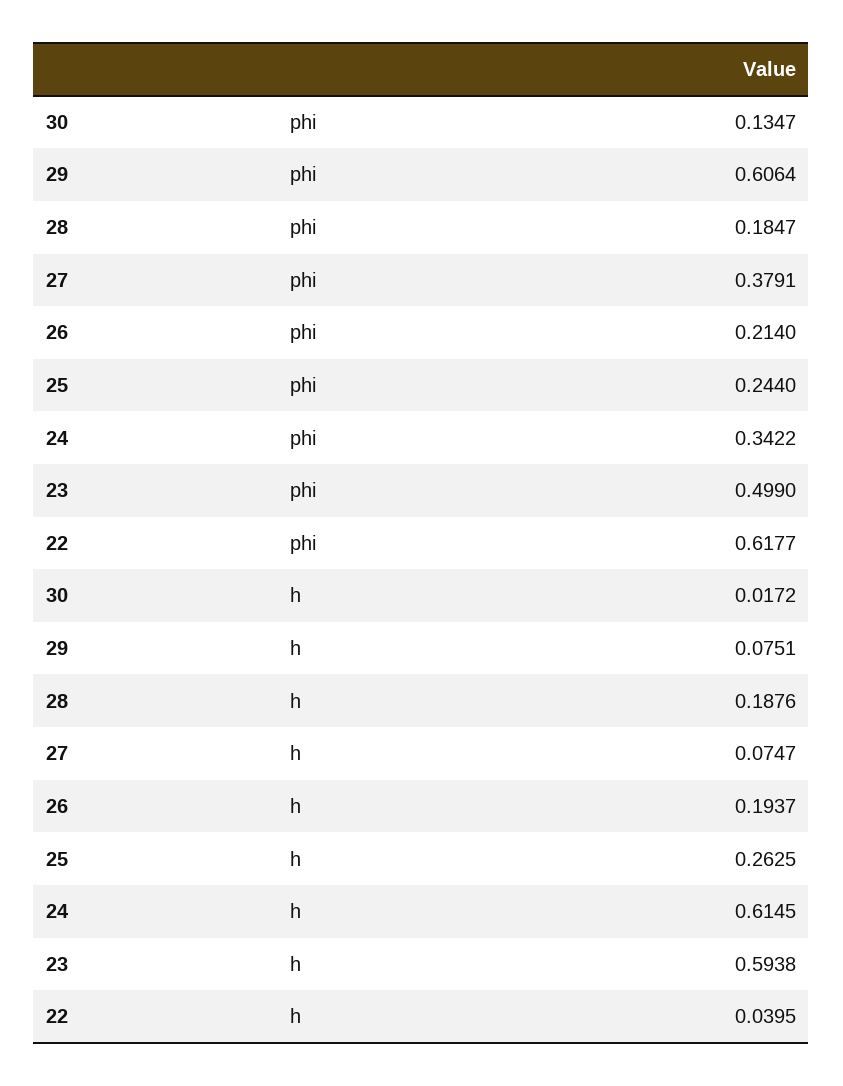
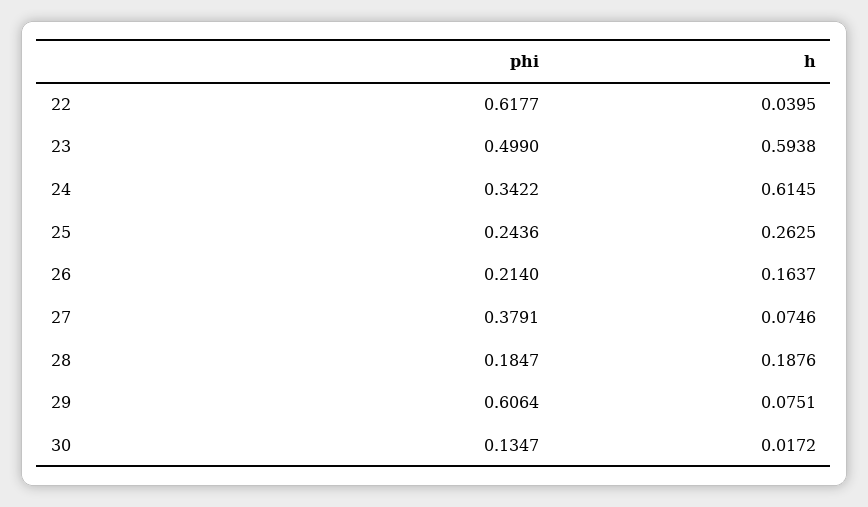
  {
    "30": {
      "phi": 0.1347,
      "h": 0.0172
    },
    "29": {
      "phi": 0.6064,
      "h": 0.0751
    },
    "28": {
      "phi": 0.1847,
      "h": 0.1876
    },
    "27": {
      "phi": 0.3791,
-     "h": 0.0747
+     "h": 0.0746
    },
    "26": {
      "phi": 0.214,
-     "h": 0.1937
+     "h": 0.1637
    },
    "25": {
-     "phi": 0.244,
+     "phi": 0.2436,
      "h": 0.2625
    },
    "24": {
      "phi": 0.3422,
      "h": 0.6145
    },
    "23": {
      "phi": 0.499,
      "h": 0.5938
    },
    "22": {
      "phi": 0.6177,
      "h": 0.0395
    }
  }

